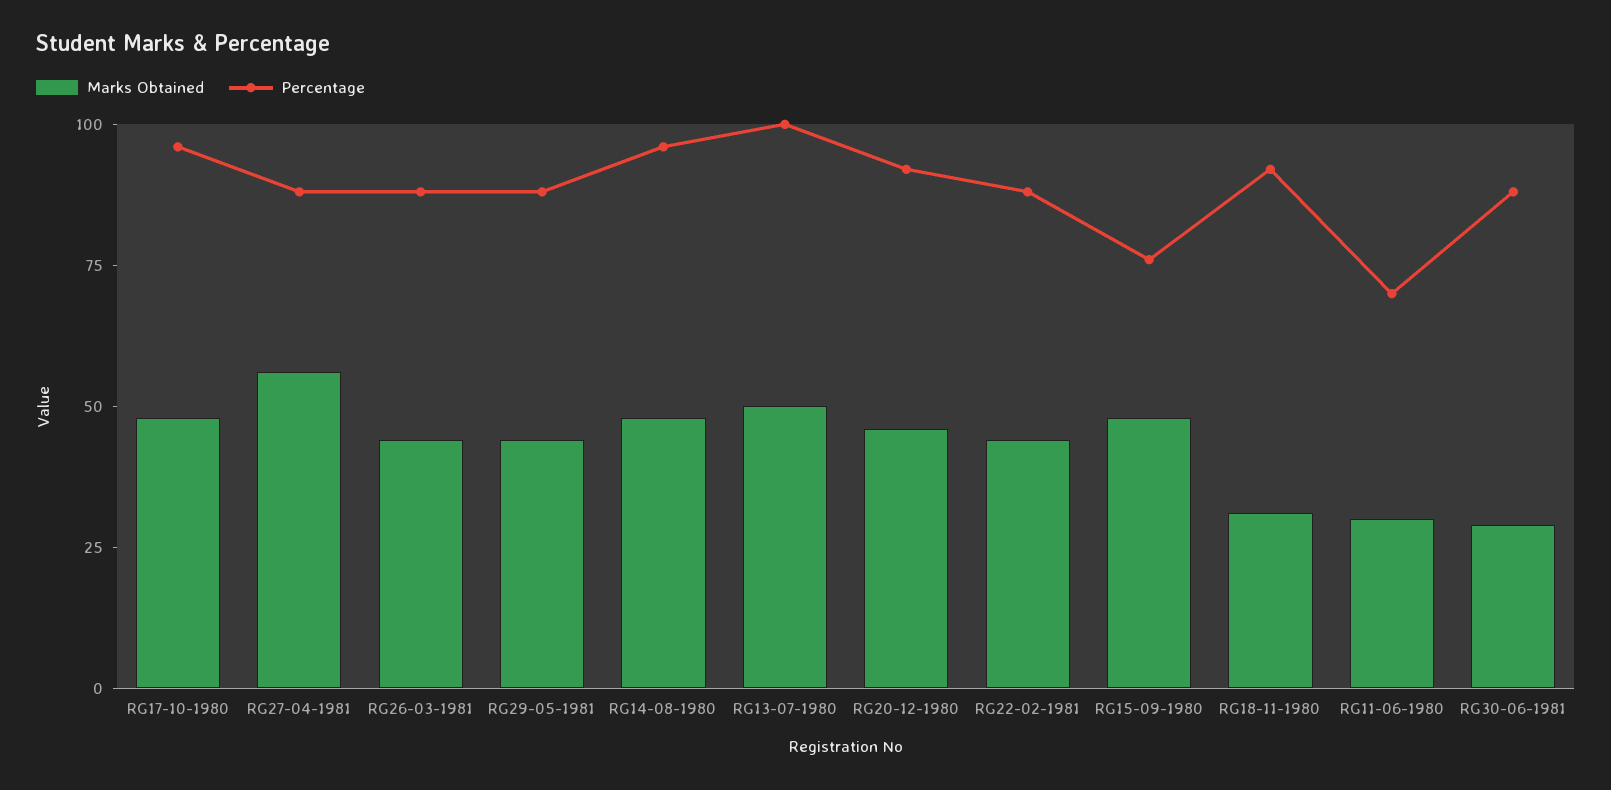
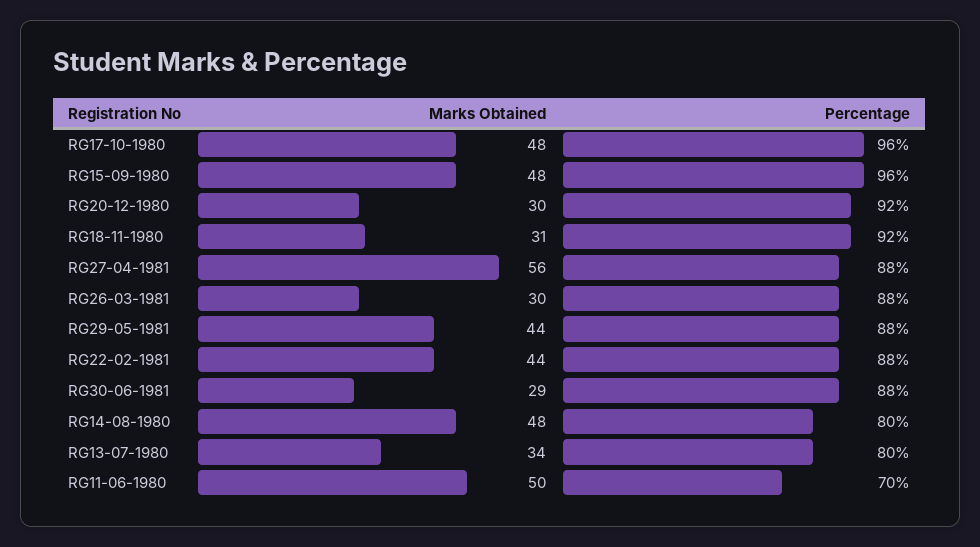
  {
    "Marks Obtained": {
      "RG17-10-1980": 48,
      "RG27-04-1981": 56,
-     "RG26-03-1981": 45,
+     "RG26-03-1981": 30,
      "RG29-05-1981": 44,
      "RG14-08-1980": 48,
-     "RG13-07-1980": 50,
+     "RG13-07-1980": 34,
-     "RG20-12-1980": 45,
+     "RG20-12-1980": 30,
      "RG22-02-1981": 44,
      "RG15-09-1980": 48,
      "RG18-11-1980": 31,
-     "RG11-06-1980": 30,
+     "RG11-06-1980": 50,
      "RG30-06-1981": 29
    },
    "Percentage": {
      "RG17-10-1980": 96,
      "RG27-04-1981": 88,
      "RG26-03-1981": 88,
      "RG29-05-1981": 88,
-     "RG14-08-1980": 95,
+     "RG14-08-1980": 80,
-     "RG13-07-1980": 100,
+     "RG13-07-1980": 80,
      "RG20-12-1980": 92,
      "RG22-02-1981": 88,
-     "RG15-09-1980": 75,
+     "RG15-09-1980": 96,
      "RG18-11-1980": 92,
      "RG11-06-1980": 70,
      "RG30-06-1981": 88
    }
  }

